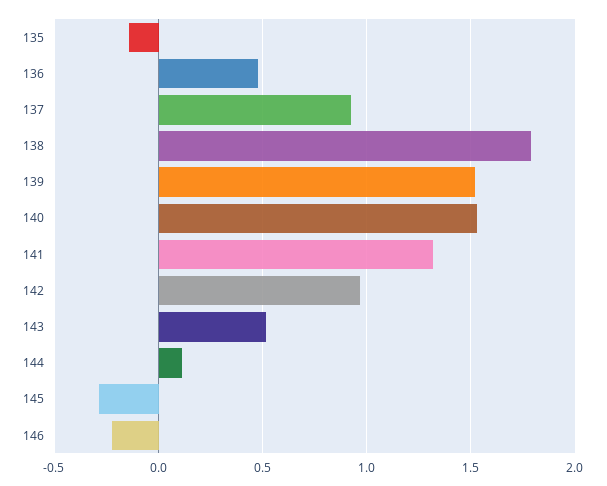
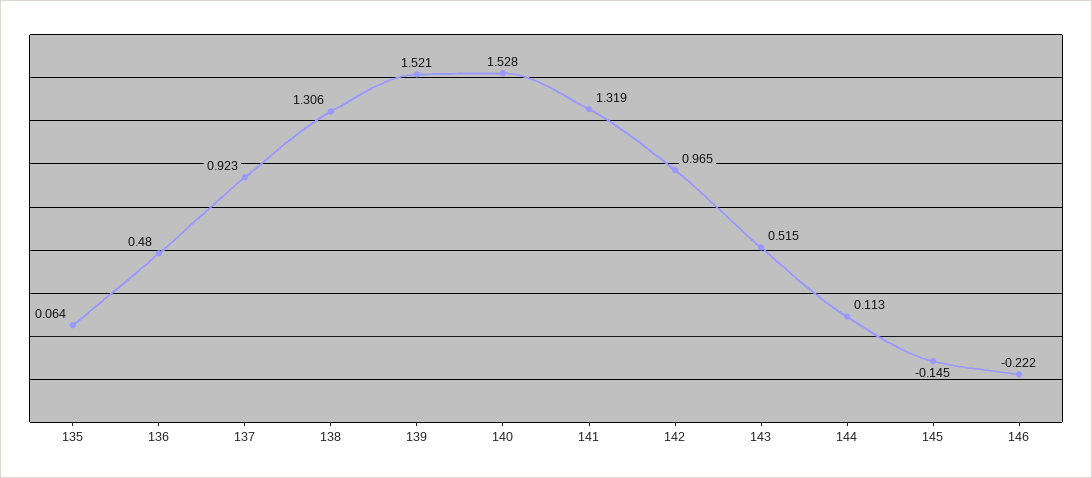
  {
-   "135": -0.15,
+   "135": 0.064,
    "136": 0.48,
    "137": 0.923,
-   "138": 1.8,
+   "138": 1.306,
    "139": 1.521,
    "140": 1.528,
    "141": 1.319,
    "142": 0.965,
    "143": 0.515,
    "144": 0.113,
-   "145": -0.3,
+   "145": -0.145,
    "146": -0.222
  }

